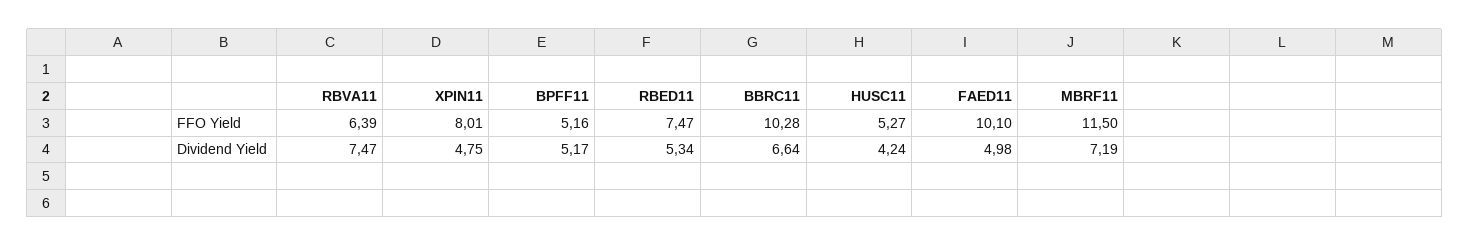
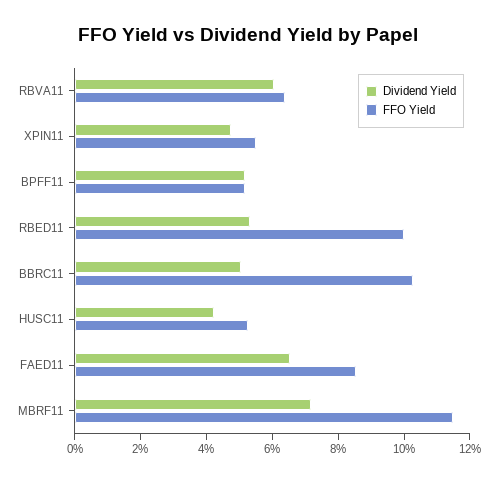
  {
    "FFO Yield": {
      "RBVA11": 6.39,
-     "XPIN11": 8.01,
+     "XPIN11": 5.5,
      "BPFF11": 5.16,
-     "RBED11": 7.47,
+     "RBED11": 10,
      "BBRC11": 10.28,
      "HUSC11": 5.27,
-     "FAED11": 10.1,
+     "FAED11": 8.5,
      "MBRF11": 11.5
    },
    "Dividend Yield": {
-     "RBVA11": 7.47,
+     "RBVA11": 6,
      "XPIN11": 4.75,
      "BPFF11": 5.17,
      "RBED11": 5.34,
-     "BBRC11": 6.64,
+     "BBRC11": 5,
      "HUSC11": 4.24,
-     "FAED11": 4.98,
+     "FAED11": 6.5,
      "MBRF11": 7.19
    }
  }

